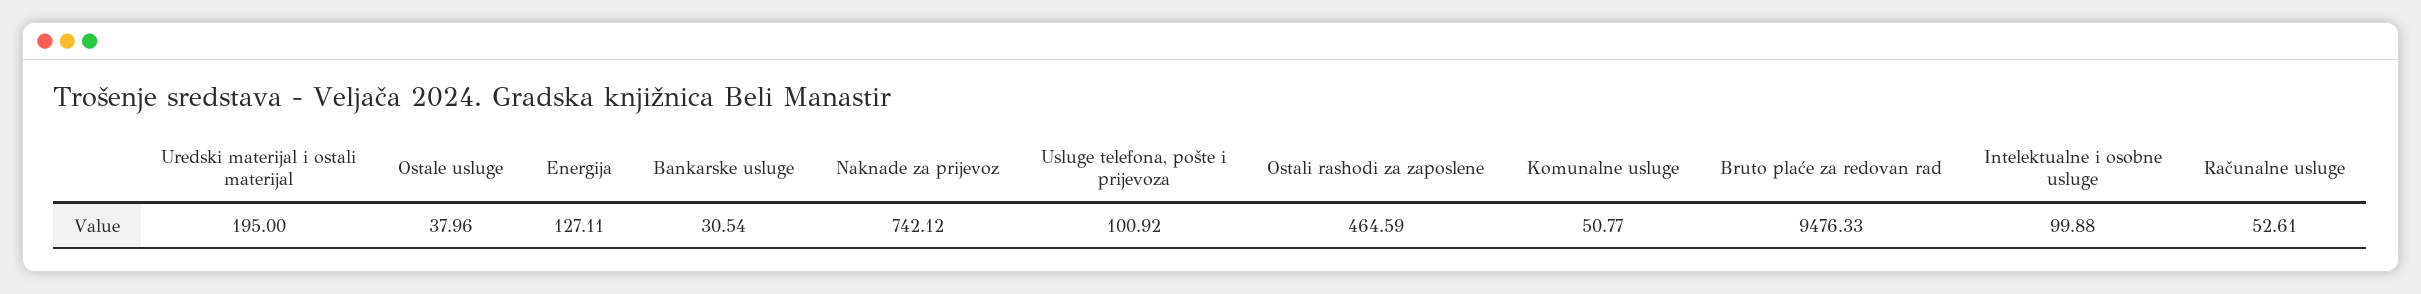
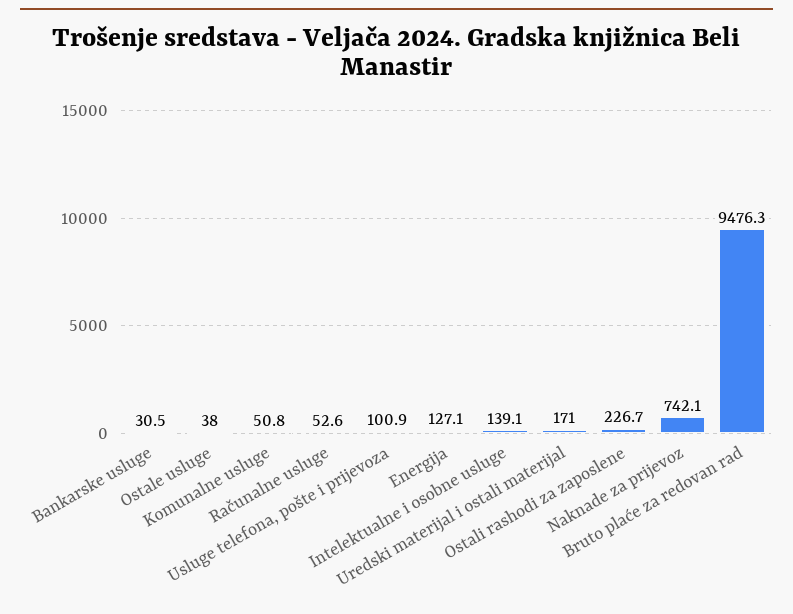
  {
-   "Uredski materijal i ostali materijal": 195,
+   "Uredski materijal i ostali materijal": 171,
    "Ostale usluge": 37.96,
    "Energija": 127.11,
    "Bankarske usluge": 30.54,
    "Naknade za prijevoz": 742.12,
    "Usluge telefona, pošte i prijevoza": 100.92,
-   "Ostali rashodi za zaposlene": 464.59,
+   "Ostali rashodi za zaposlene": 226.7,
    "Komunalne usluge": 50.77,
    "Bruto plaće za redovan rad": 9476.33,
-   "Intelektualne i osobne usluge": 99.88,
+   "Intelektualne i osobne usluge": 139.1,
    "Računalne usluge": 52.61
  }

